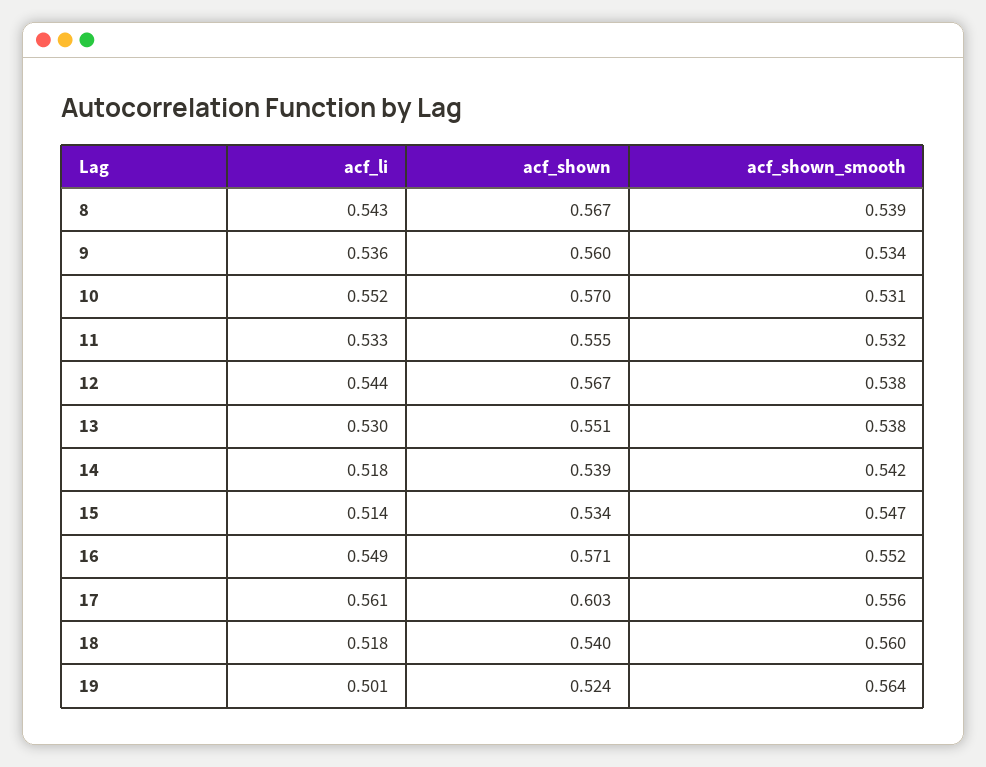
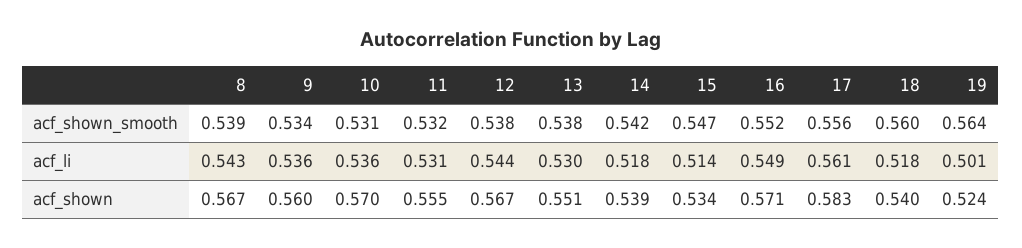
  {
    "acf_li": {
      "8": 0.543,
      "9": 0.536,
-     "10": 0.552,
+     "10": 0.536,
-     "11": 0.533,
+     "11": 0.531,
      "12": 0.544,
      "13": 0.53,
      "14": 0.518,
      "15": 0.514,
      "16": 0.549,
      "17": 0.561,
      "18": 0.518,
      "19": 0.501
    },
    "acf_shown": {
      "8": 0.567,
      "9": 0.56,
      "10": 0.57,
      "11": 0.555,
      "12": 0.567,
      "13": 0.551,
      "14": 0.539,
      "15": 0.534,
      "16": 0.571,
-     "17": 0.603,
+     "17": 0.583,
      "18": 0.54,
      "19": 0.524
    },
    "acf_shown_smooth": {
      "8": 0.539,
      "9": 0.534,
      "10": 0.531,
      "11": 0.532,
      "12": 0.538,
      "13": 0.538,
      "14": 0.542,
      "15": 0.547,
      "16": 0.552,
      "17": 0.556,
      "18": 0.56,
      "19": 0.564
    }
  }

